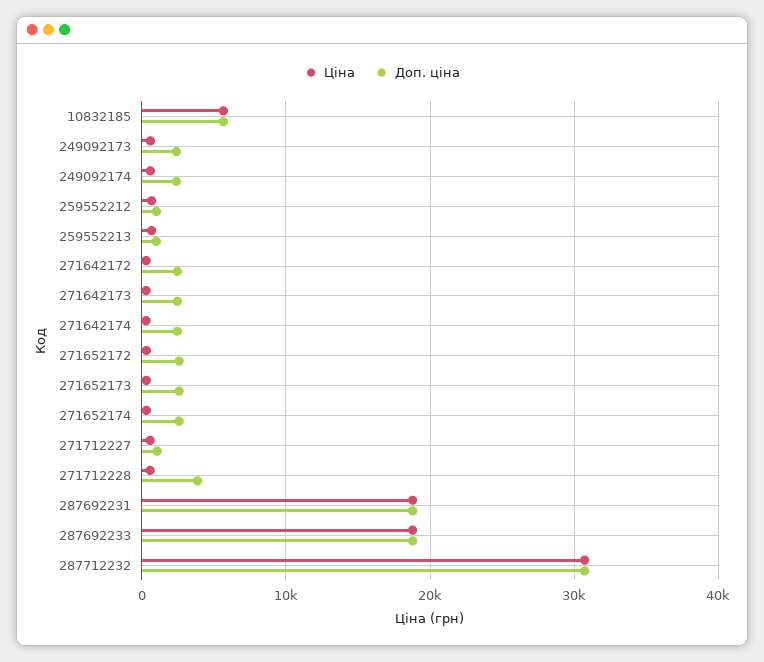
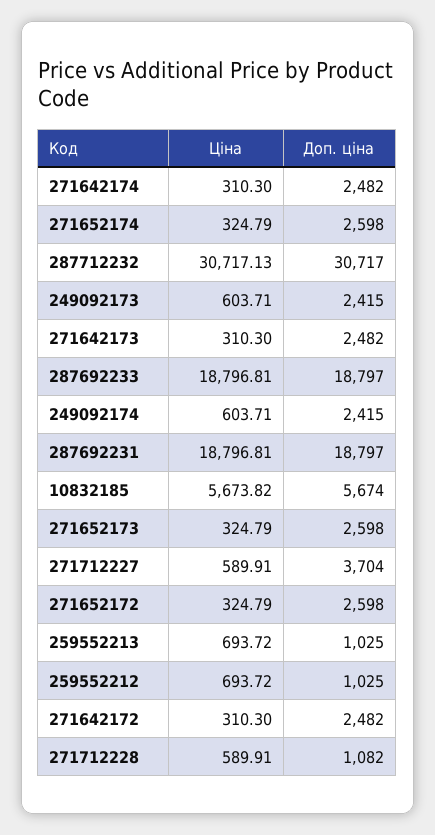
  {
    "Ціна": {
      "10832185": 5673.82,
      "249092173": 603.71,
      "249092174": 603.71,
      "259552212": 693.72,
      "259552213": 693.72,
      "271642172": 310.3,
      "271642173": 310.3,
      "271642174": 310.3,
      "271652172": 324.79,
      "271652173": 324.79,
      "271652174": 324.79,
      "271712227": 589.91,
      "271712228": 589.91,
      "287692231": 18796.81,
      "287692233": 18796.81,
      "287712232": 30717.13
    },
    "Доп. ціна": {
      "10832185": 5674,
      "249092173": 2415,
      "249092174": 2415,
      "259552212": 1025,
      "259552213": 1025,
      "271642172": 2482,
      "271642173": 2482,
      "271642174": 2482,
      "271652172": 2598,
      "271652173": 2598,
      "271652174": 2598,
-     "271712227": 1000,
+     "271712227": 3704,
-     "271712228": 4000,
+     "271712228": 1082,
      "287692231": 18797,
      "287692233": 18797,
      "287712232": 30717
    }
  }

